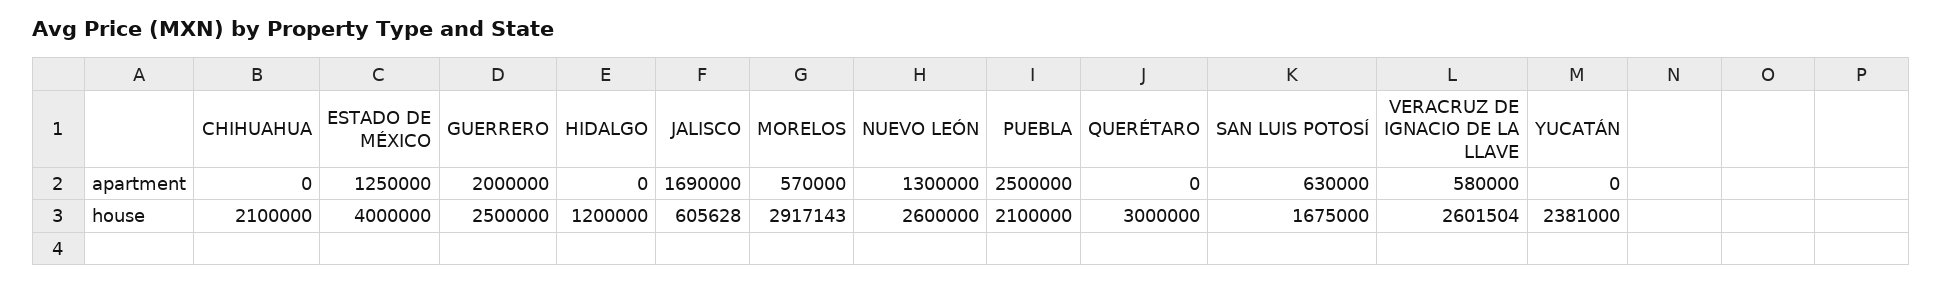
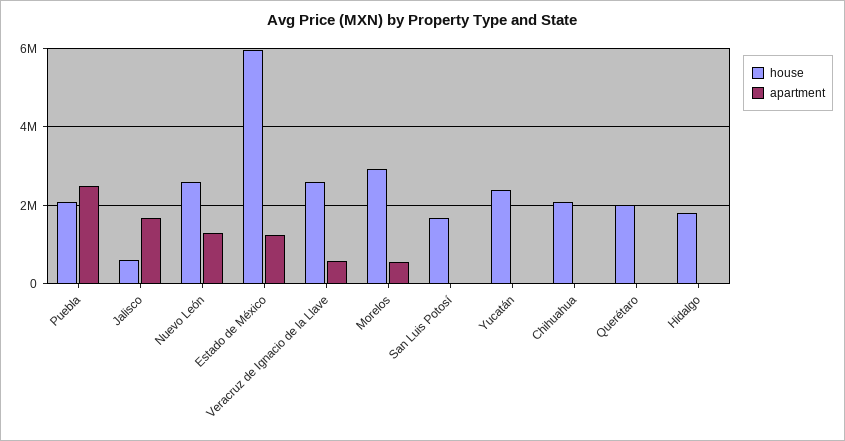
  {
    "apartment": {
      "CHIHUAHUA": 0,
      "ESTADO DE MÉXICO": 1250000,
-     "GUERRERO": 2000000,
      "HIDALGO": 0,
      "JALISCO": 1690000,
      "MORELOS": 570000,
      "NUEVO LEÓN": 1300000,
      "PUEBLA": 2500000,
      "QUERÉTARO": 0,
-     "SAN LUIS POTOSÍ": 630000,
+     "SAN LUIS POTOSÍ": 0,
      "VERACRUZ DE IGNACIO DE LA LLAVE": 580000,
      "YUCATÁN": 0
    },
    "house": {
      "CHIHUAHUA": 2100000,
-     "ESTADO DE MÉXICO": 4000000,
+     "ESTADO DE MÉXICO": 6000000,
-     "GUERRERO": 2500000,
-     "HIDALGO": 1200000,
+     "HIDALGO": 1800000,
      "JALISCO": 605628,
      "MORELOS": 2917143,
      "NUEVO LEÓN": 2600000,
      "PUEBLA": 2100000,
-     "QUERÉTARO": 3000000,
+     "QUERÉTARO": 2000000,
      "SAN LUIS POTOSÍ": 1675000,
      "VERACRUZ DE IGNACIO DE LA LLAVE": 2601504,
      "YUCATÁN": 2381000
    }
  }

